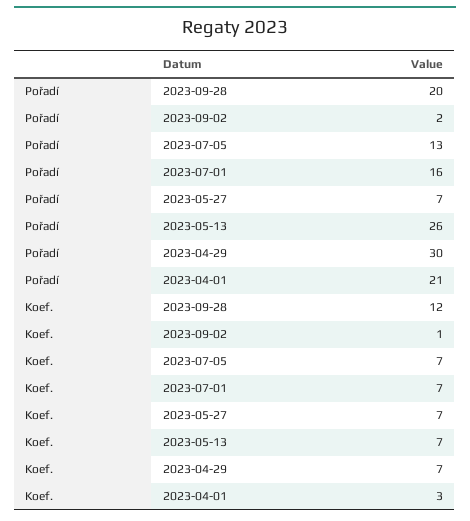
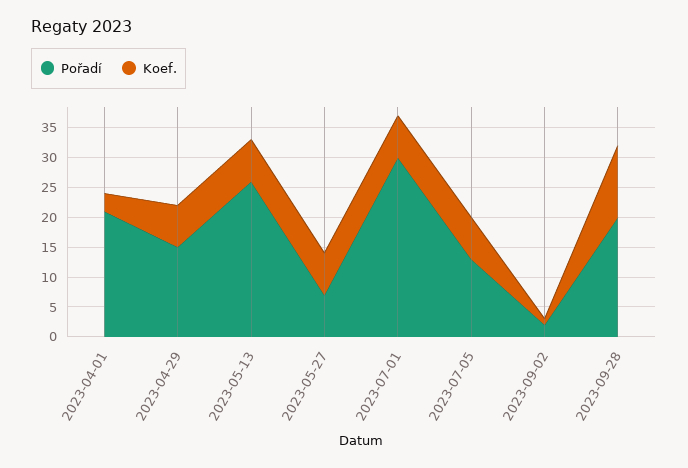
  {
    "Pořadí": {
      "2023-09-28": 20,
      "2023-09-02": 2,
      "2023-07-05": 13,
-     "2023-07-01": 16,
+     "2023-07-01": 30,
      "2023-05-27": 7,
      "2023-05-13": 26,
-     "2023-04-29": 30,
+     "2023-04-29": 15,
      "2023-04-01": 21
    },
    "Koef.": {
      "2023-09-28": 12,
      "2023-09-02": 1,
      "2023-07-05": 7,
      "2023-07-01": 7,
      "2023-05-27": 7,
      "2023-05-13": 7,
      "2023-04-29": 7,
      "2023-04-01": 3
    }
  }

